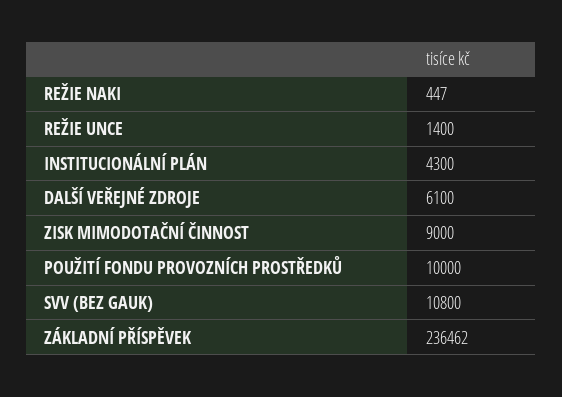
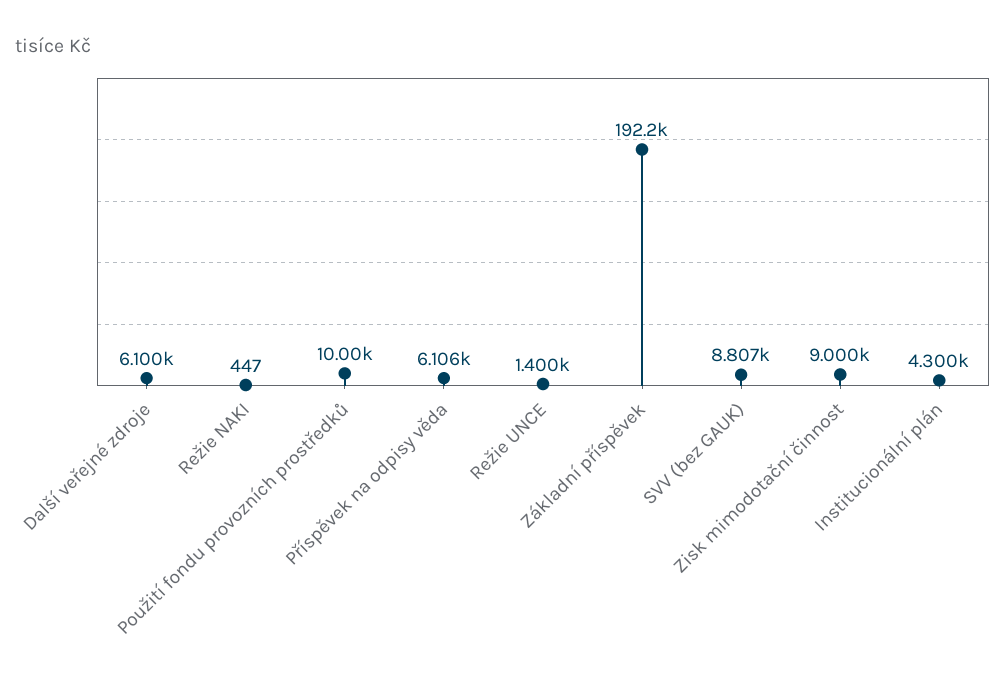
  {
    "REŽIE NAKI": 447,
    "REŽIE UNCE": 1400,
    "INSTITUCIONÁLNÍ PLÁN": 4300,
    "DALŠÍ VEŘEJNÉ ZDROJE": 6100,
    "ZISK MIMODOTAČNÍ ČINNOST": 9000,
    "POUŽITÍ FONDU PROVOZNÍCH PROSTŘEDKŮ": 10000,
-   "SVV (BEZ GAUK)": 10800,
+   "SVV (BEZ GAUK)": 8807,
-   "ZÁKLADNÍ PŘÍSPĚVEK": 236462
+   "ZÁKLADNÍ PŘÍSPĚVEK": 192200,
+   "Příspěvek na odpisy věda": 6106
  }

